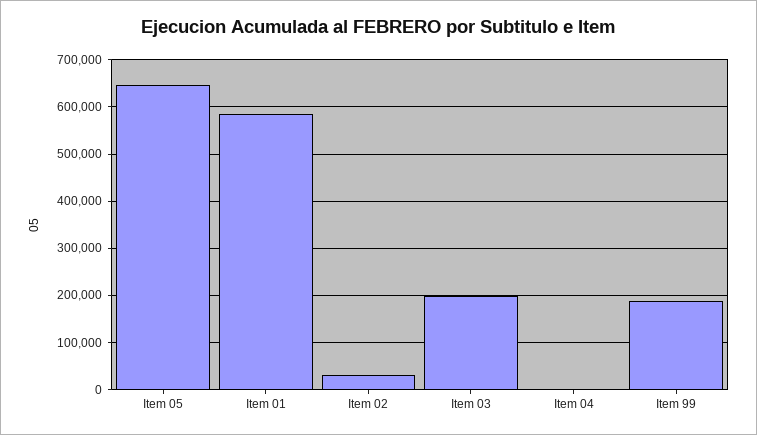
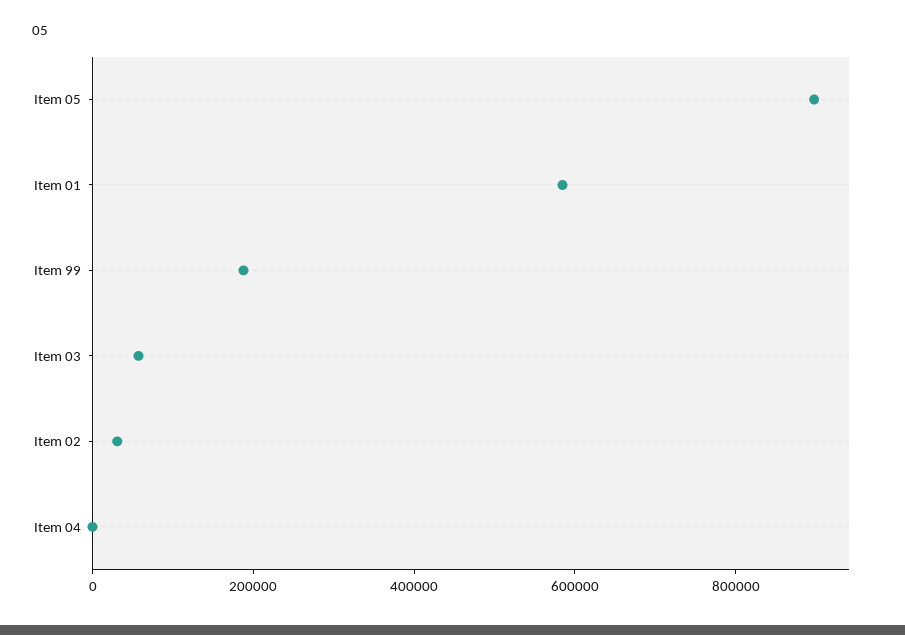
  {
-   "Item 05": 640000,
+   "Item 05": 900000,
    "Item 01": 580000,
    "Item 02": 40000,
-   "Item 03": 200000,
+   "Item 03": 50000,
    "Item 04": 0,
    "Item 99": 180000
  }

